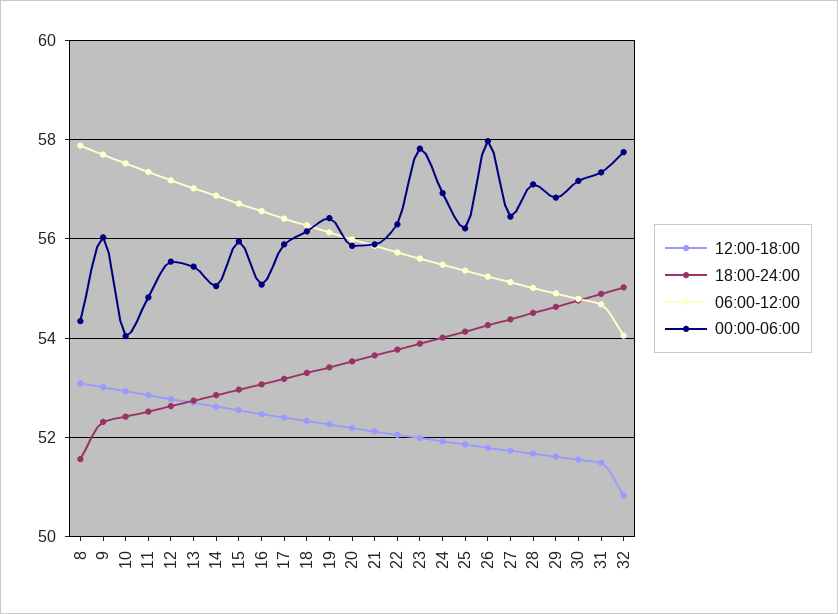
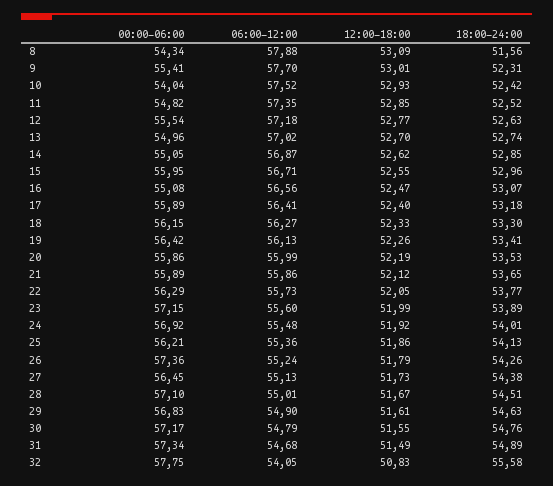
  {
    "12:00-18:00": {
      "8": 53.09,
      "9": 53.01,
      "10": 52.93,
      "11": 52.85,
      "12": 52.77,
      "13": 52.7,
      "14": 52.62,
      "15": 52.55,
      "16": 52.47,
      "17": 52.4,
      "18": 52.33,
      "19": 52.26,
      "20": 52.19,
      "21": 52.12,
      "22": 52.05,
      "23": 51.99,
      "24": 51.92,
      "25": 51.86,
      "26": 51.79,
      "27": 51.73,
      "28": 51.67,
      "29": 51.61,
      "30": 51.55,
      "31": 51.49,
      "32": 50.83
    },
    "18:00-24:00": {
      "8": 51.56,
      "9": 52.31,
      "10": 52.42,
      "11": 52.52,
      "12": 52.63,
      "13": 52.74,
      "14": 52.85,
      "15": 52.96,
      "16": 53.07,
      "17": 53.18,
      "18": 53.3,
      "19": 53.41,
      "20": 53.53,
      "21": 53.65,
      "22": 53.77,
      "23": 53.89,
      "24": 54.01,
      "25": 54.13,
      "26": 54.26,
      "27": 54.38,
      "28": 54.51,
      "29": 54.63,
      "30": 54.76,
      "31": 54.89,
-     "32": 55
+     "32": 55.58
    },
    "06:00-12:00": {
      "8": 57.88,
      "9": 57.7,
      "10": 57.52,
      "11": 57.35,
      "12": 57.18,
      "13": 57.02,
      "14": 56.87,
      "15": 56.71,
      "16": 56.56,
      "17": 56.41,
      "18": 56.27,
      "19": 56.13,
      "20": 55.99,
      "21": 55.86,
      "22": 55.73,
      "23": 55.6,
      "24": 55.48,
      "25": 55.36,
      "26": 55.24,
      "27": 55.13,
      "28": 55.01,
      "29": 54.9,
      "30": 54.79,
      "31": 54.68,
      "32": 54.05
    },
    "00:00-06:00": {
      "8": 54.34,
-     "9": 56,
+     "9": 55.41,
      "10": 54.04,
      "11": 54.82,
      "12": 55.54,
-     "13": 55.4,
+     "13": 54.96,
      "14": 55.05,
      "15": 55.95,
      "16": 55.08,
      "17": 55.89,
      "18": 56.15,
      "19": 56.42,
      "20": 55.86,
      "21": 55.89,
      "22": 56.29,
-     "23": 57.8,
+     "23": 57.15,
      "24": 56.92,
      "25": 56.21,
-     "26": 58,
+     "26": 57.36,
      "27": 56.45,
      "28": 57.1,
      "29": 56.83,
      "30": 57.17,
      "31": 57.34,
      "32": 57.75
    }
  }

